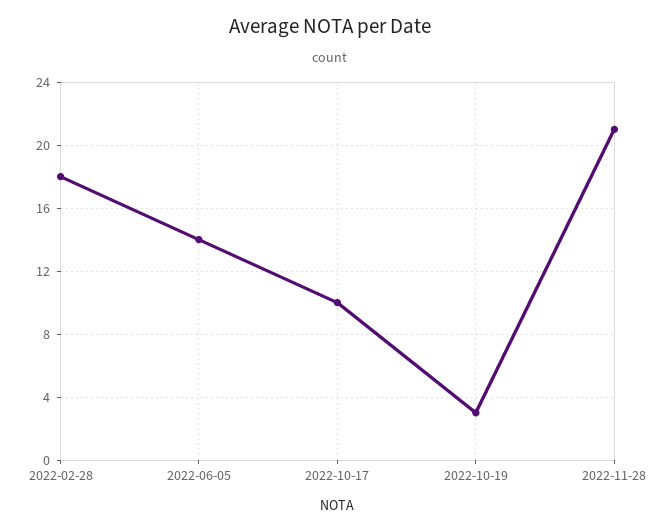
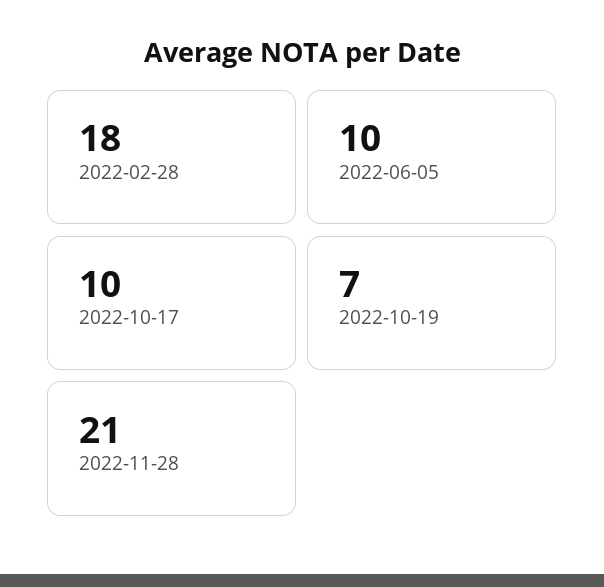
  {
    "2022-02-28": 18,
-   "2022-06-05": 14,
+   "2022-06-05": 10,
    "2022-10-17": 10,
-   "2022-10-19": 3,
+   "2022-10-19": 7,
    "2022-11-28": 21
  }

